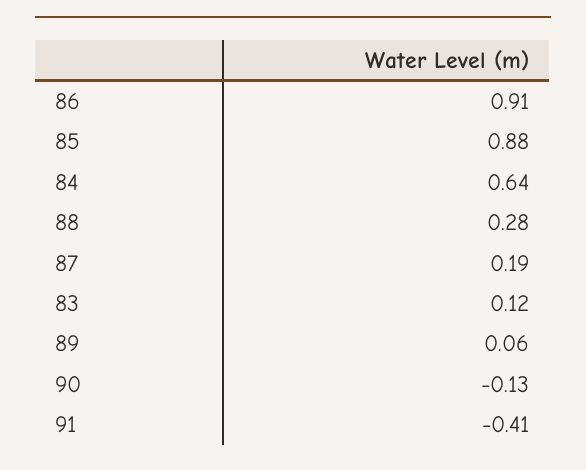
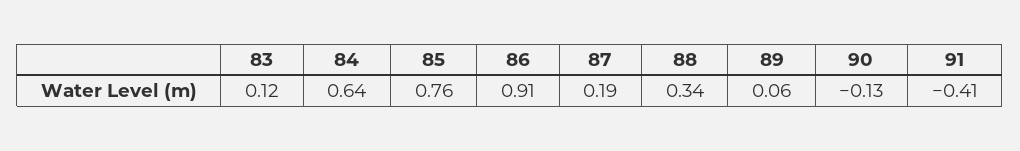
  {
    "86": 0.91,
-   "85": 0.88,
+   "85": 0.76,
    "84": 0.64,
-   "88": 0.28,
+   "88": 0.34,
    "87": 0.19,
    "83": 0.12,
    "89": 0.06,
    "90": -0.13,
    "91": -0.41
  }

